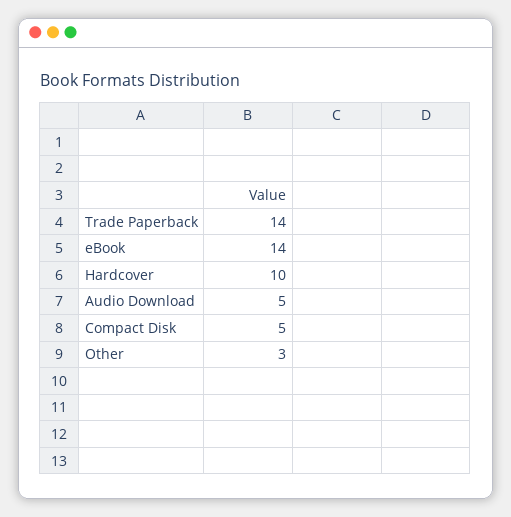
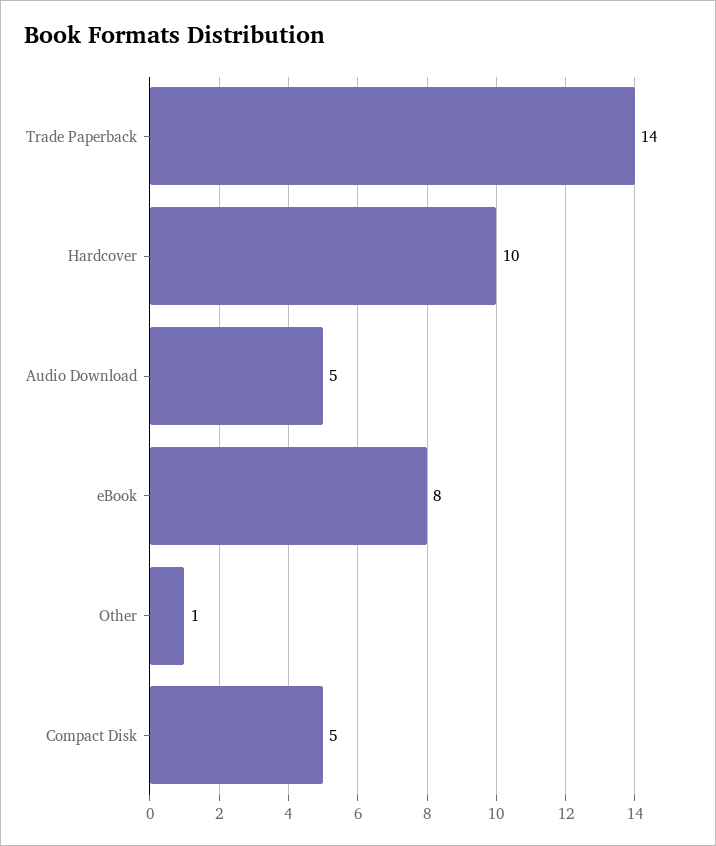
  {
    "Trade Paperback": 14,
-   "eBook": 14,
+   "eBook": 8,
    "Hardcover": 10,
    "Audio Download": 5,
    "Compact Disk": 5,
-   "Other": 3
+   "Other": 1
  }

